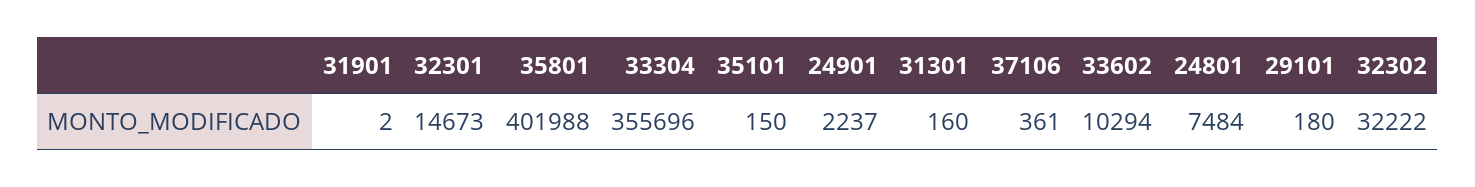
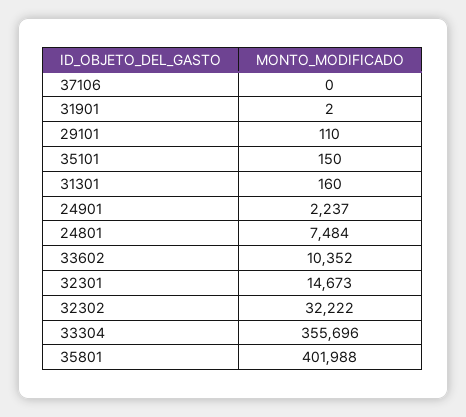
  {
    "31901": 2,
    "32301": 14673,
    "35801": 401988,
    "33304": 355696,
    "35101": 150,
    "24901": 2237,
    "31301": 160,
-   "37106": 361,
+   "37106": 0,
-   "33602": 10294,
+   "33602": 10352,
    "24801": 7484,
-   "29101": 180,
+   "29101": 110,
    "32302": 32222
  }

